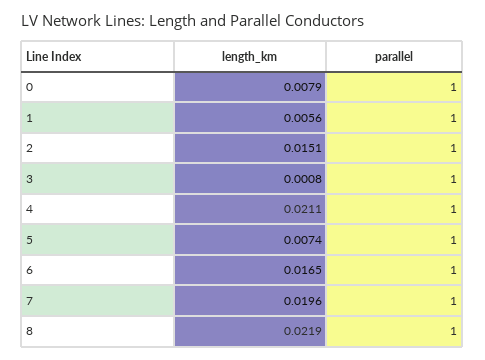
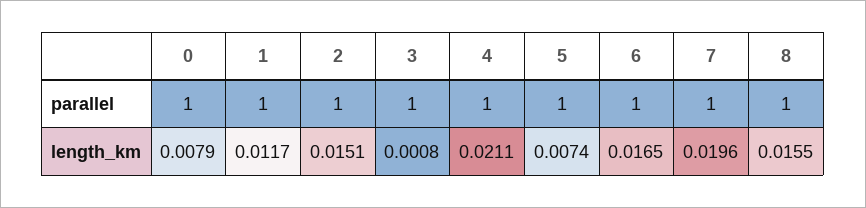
  {
    "length_km": {
      "0": 0.0079,
-     "1": 0.0056,
+     "1": 0.0117,
      "2": 0.0151,
      "3": 0.0008,
      "4": 0.0211,
      "5": 0.0074,
      "6": 0.0165,
      "7": 0.0196,
-     "8": 0.0219
+     "8": 0.0155
    },
    "parallel": {
      "0": 1,
      "1": 1,
      "2": 1,
      "3": 1,
      "4": 1,
      "5": 1,
      "6": 1,
      "7": 1,
      "8": 1
    }
  }

